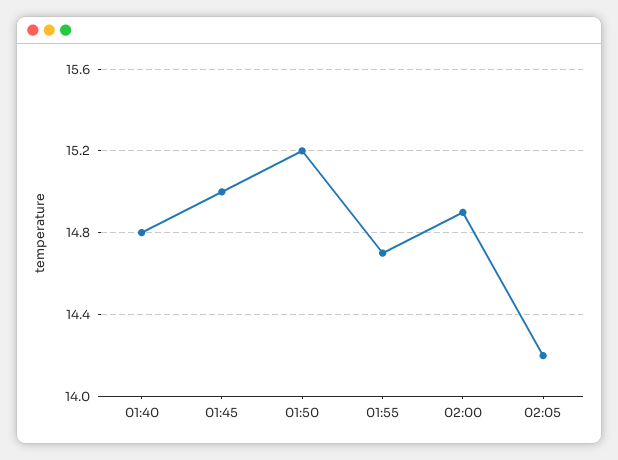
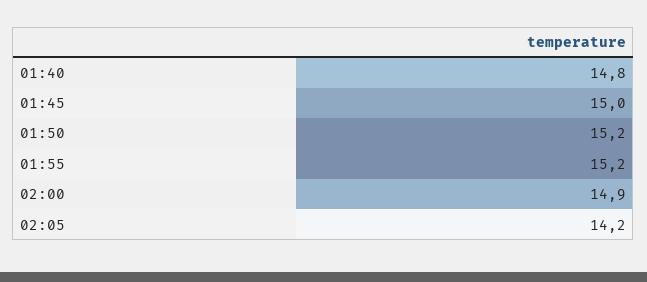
  {
    "01:40": 14.8,
    "01:45": 15,
    "01:50": 15.2,
-   "01:55": 14.7,
+   "01:55": 15.2,
    "02:00": 14.9,
    "02:05": 14.2
  }

